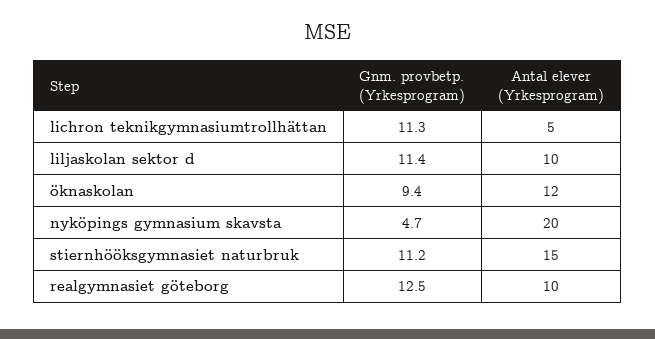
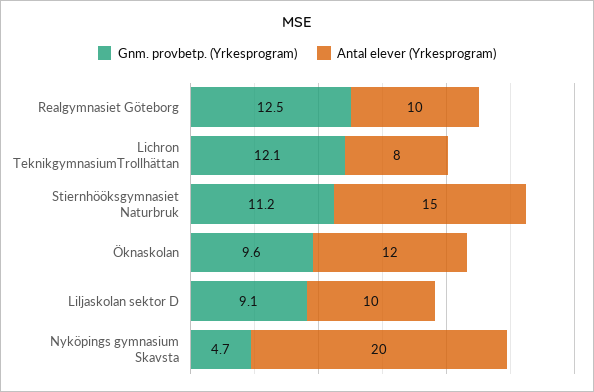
  {
    "Gnm. provbetp. (Yrkesprogram)": {
-     "lichron teknikgymnasiumtrollhättan": 11.3,
+     "lichron teknikgymnasiumtrollhättan": 12.1,
-     "liljaskolan sektor d": 11.4,
+     "liljaskolan sektor d": 9.1,
-     "öknaskolan": 9.4,
+     "öknaskolan": 9.6,
      "nyköpings gymnasium skavsta": 4.7,
      "stiernhööksgymnasiet naturbruk": 11.2,
      "realgymnasiet göteborg": 12.5
    },
    "Antal elever (Yrkesprogram)": {
-     "lichron teknikgymnasiumtrollhättan": 5,
+     "lichron teknikgymnasiumtrollhättan": 8,
      "liljaskolan sektor d": 10,
      "öknaskolan": 12,
      "nyköpings gymnasium skavsta": 20,
      "stiernhööksgymnasiet naturbruk": 15,
      "realgymnasiet göteborg": 10
    }
  }

